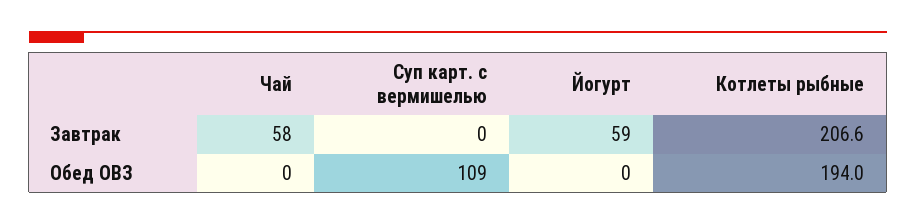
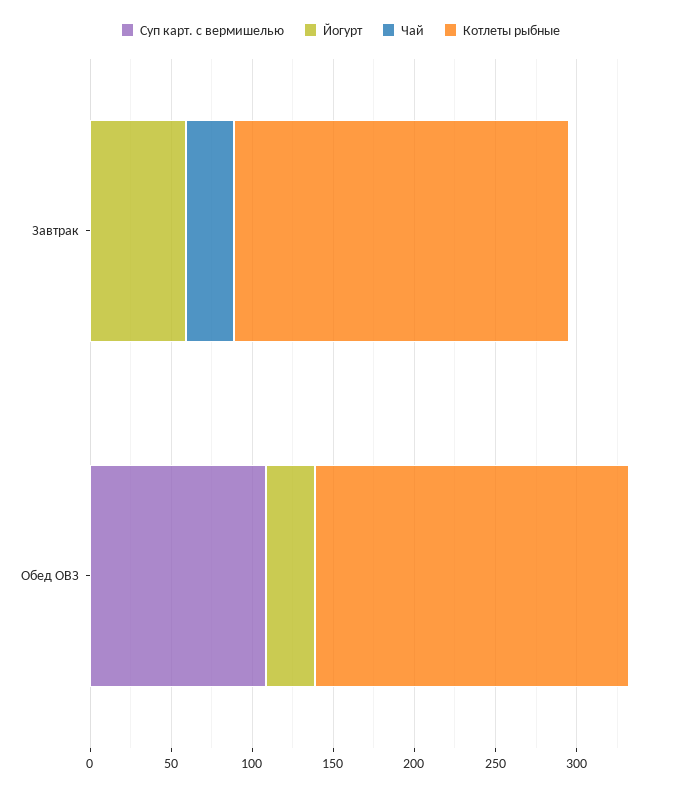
  {
    "Чай": {
-     "Завтрак": 58,
+     "Завтрак": 30,
      "Обед ОВЗ": 0
    },
    "Суп карт. с вермишелью": {
      "Завтрак": 0,
      "Обед ОВЗ": 109
    },
    "Йогурт": {
      "Завтрак": 59,
-     "Обед ОВЗ": 0
+     "Обед ОВЗ": 30
    },
    "Котлеты рыбные": {
      "Завтрак": 206.6,
      "Обед ОВЗ": 194
    }
  }

